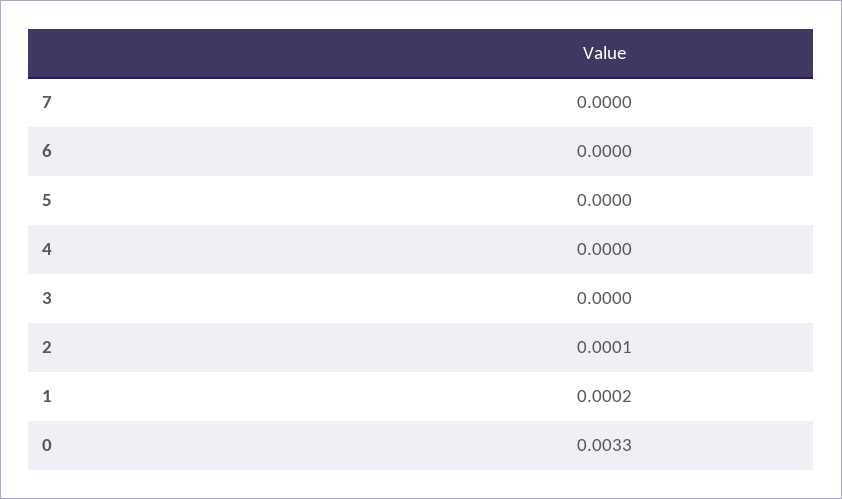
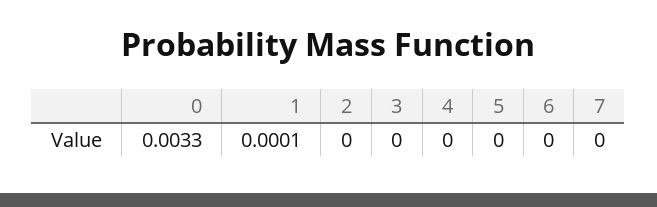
  {
    "7": 0,
    "6": 0,
    "5": 0,
    "4": 0,
    "3": 0,
-   "2": 0.0001,
+   "2": 0,
-   "1": 0.0002,
+   "1": 0.0001,
    "0": 0.0033
  }

